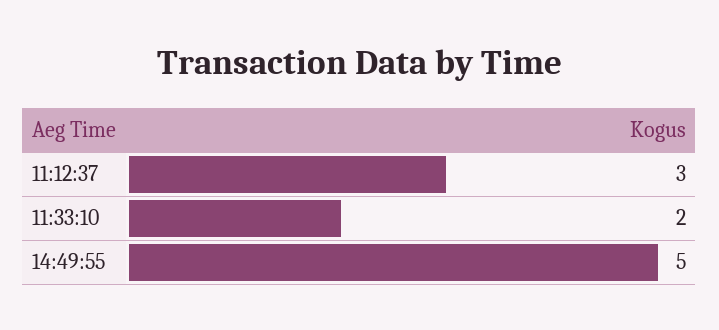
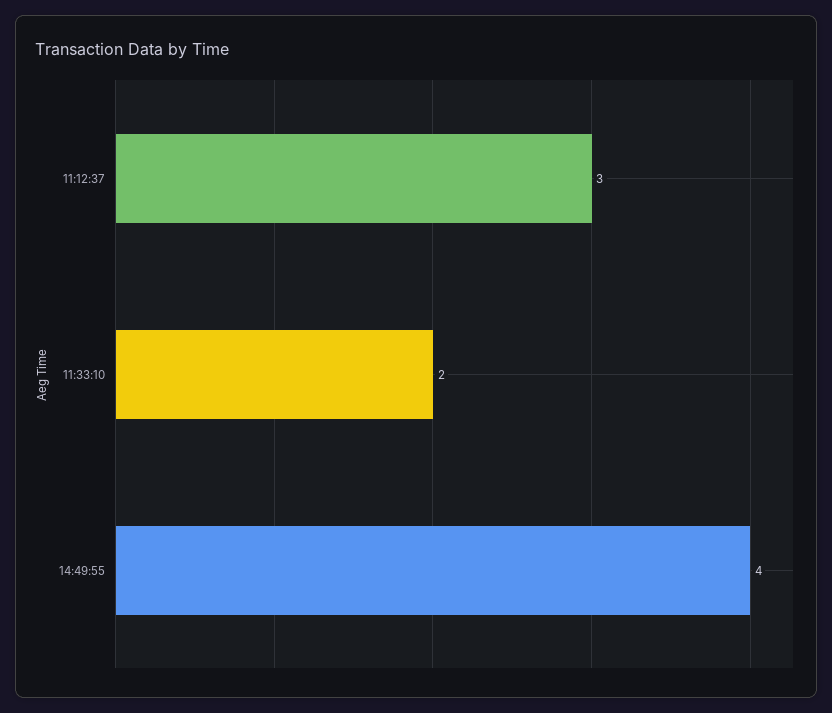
  {
    "11:12:37": 3,
    "11:33:10": 2,
-   "14:49:55": 5
+   "14:49:55": 4
  }

